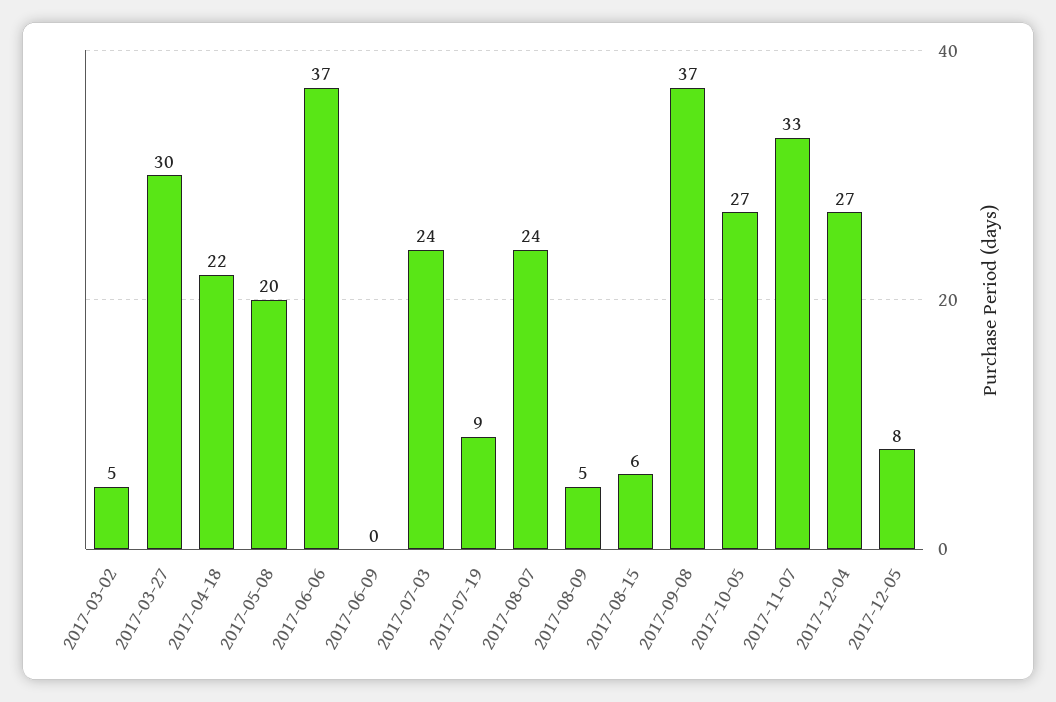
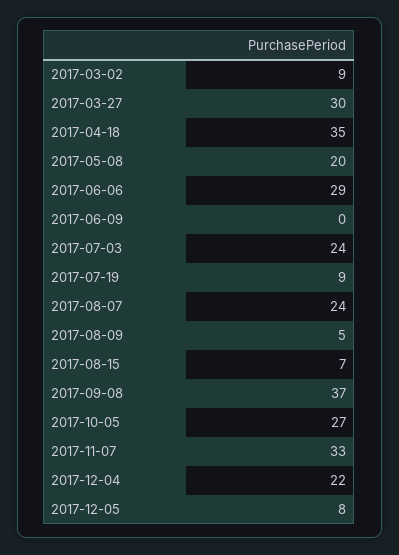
  {
-   "2017-03-02": 5,
+   "2017-03-02": 9,
    "2017-03-27": 30,
-   "2017-04-18": 22,
+   "2017-04-18": 35,
    "2017-05-08": 20,
-   "2017-06-06": 37,
+   "2017-06-06": 29,
    "2017-06-09": 0,
    "2017-07-03": 24,
    "2017-07-19": 9,
    "2017-08-07": 24,
    "2017-08-09": 5,
-   "2017-08-15": 6,
+   "2017-08-15": 7,
    "2017-09-08": 37,
    "2017-10-05": 27,
    "2017-11-07": 33,
-   "2017-12-04": 27,
+   "2017-12-04": 22,
    "2017-12-05": 8
  }

